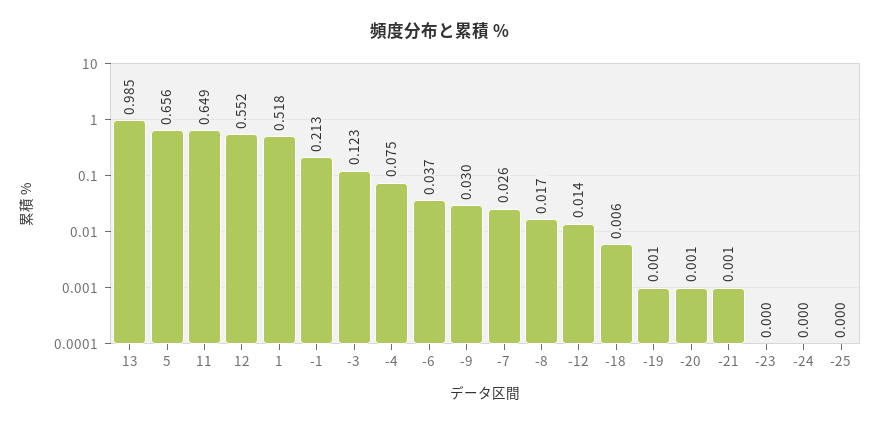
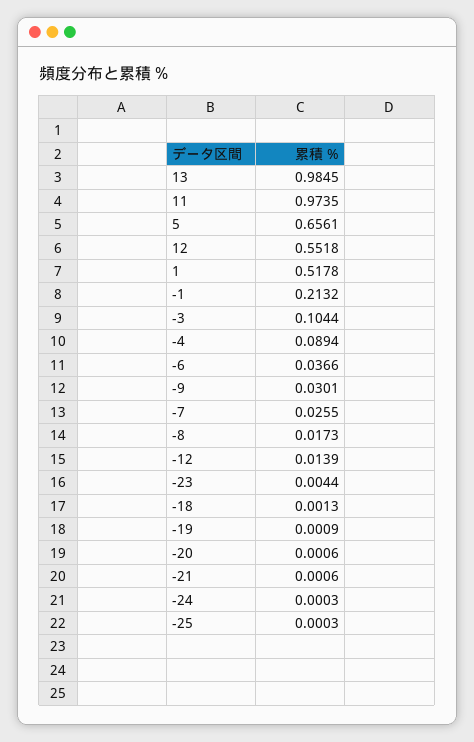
  {
    "13": 0.9845,
    "5": 0.6561,
-   "11": 0.649,
+   "11": 0.9735,
    "12": 0.5518,
    "1": 0.5178,
    "-1": 0.2132,
-   "-3": 0.123,
+   "-3": 0.1044,
-   "-4": 0.075,
+   "-4": 0.0894,
    "-6": 0.0366,
    "-9": 0.0301,
    "-7": 0.0255,
    "-8": 0.0173,
    "-12": 0.0139,
-   "-18": 0.006,
+   "-18": 0.0013,
    "-19": 0.0009,
    "-20": 0.0006,
    "-21": 0.0006,
-   "-23": 0,
+   "-23": 0.0044,
    "-24": 0.0003,
    "-25": 0.0003
  }

